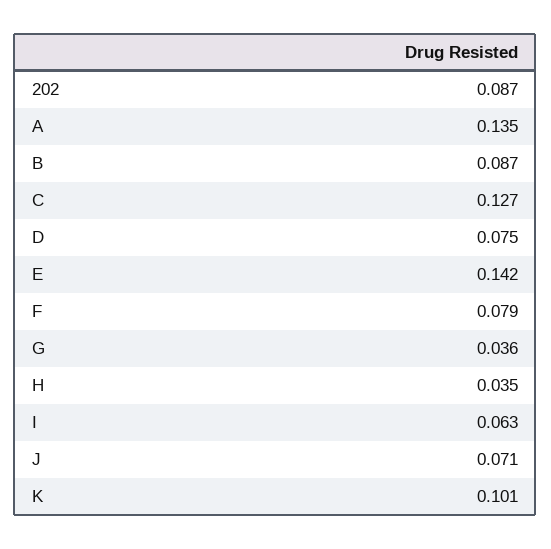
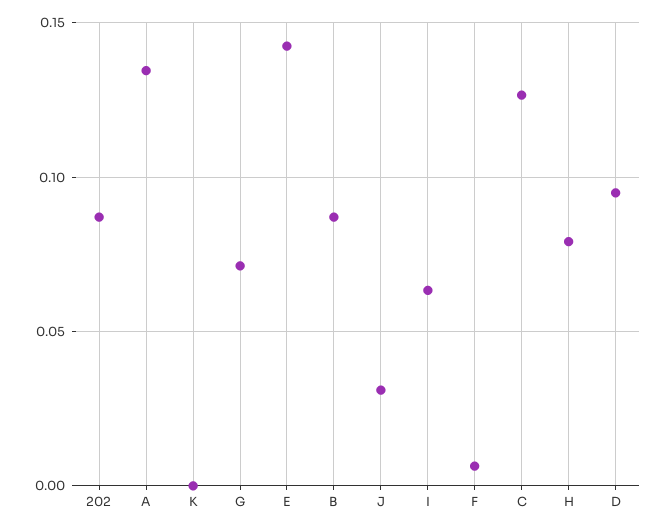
  {
    "202": 0.087,
    "A": 0.135,
    "B": 0.087,
    "C": 0.127,
-   "D": 0.075,
+   "D": 0.095,
    "E": 0.142,
-   "F": 0.079,
+   "F": 0.005,
-   "G": 0.036,
+   "G": 0.07,
-   "H": 0.035,
+   "H": 0.08,
    "I": 0.063,
-   "J": 0.071,
+   "J": 0.03,
-   "K": 0.101
+   "K": 0
  }

